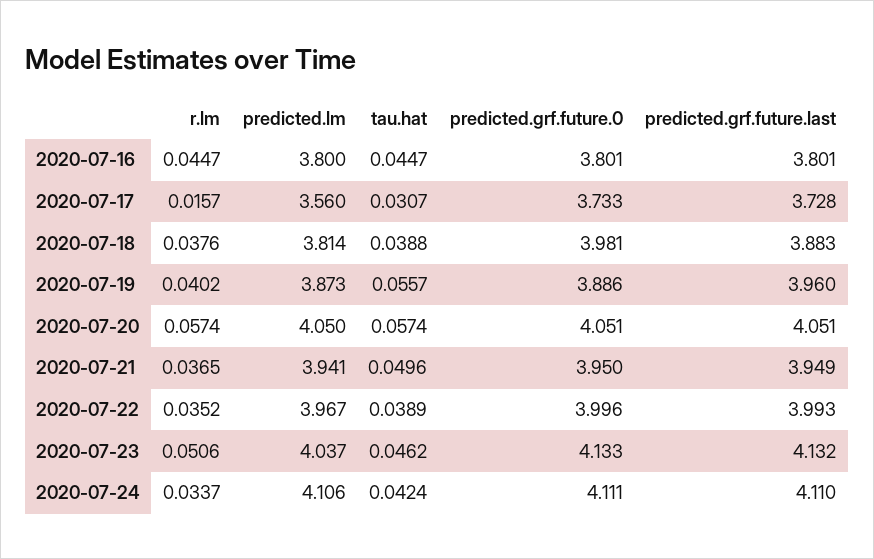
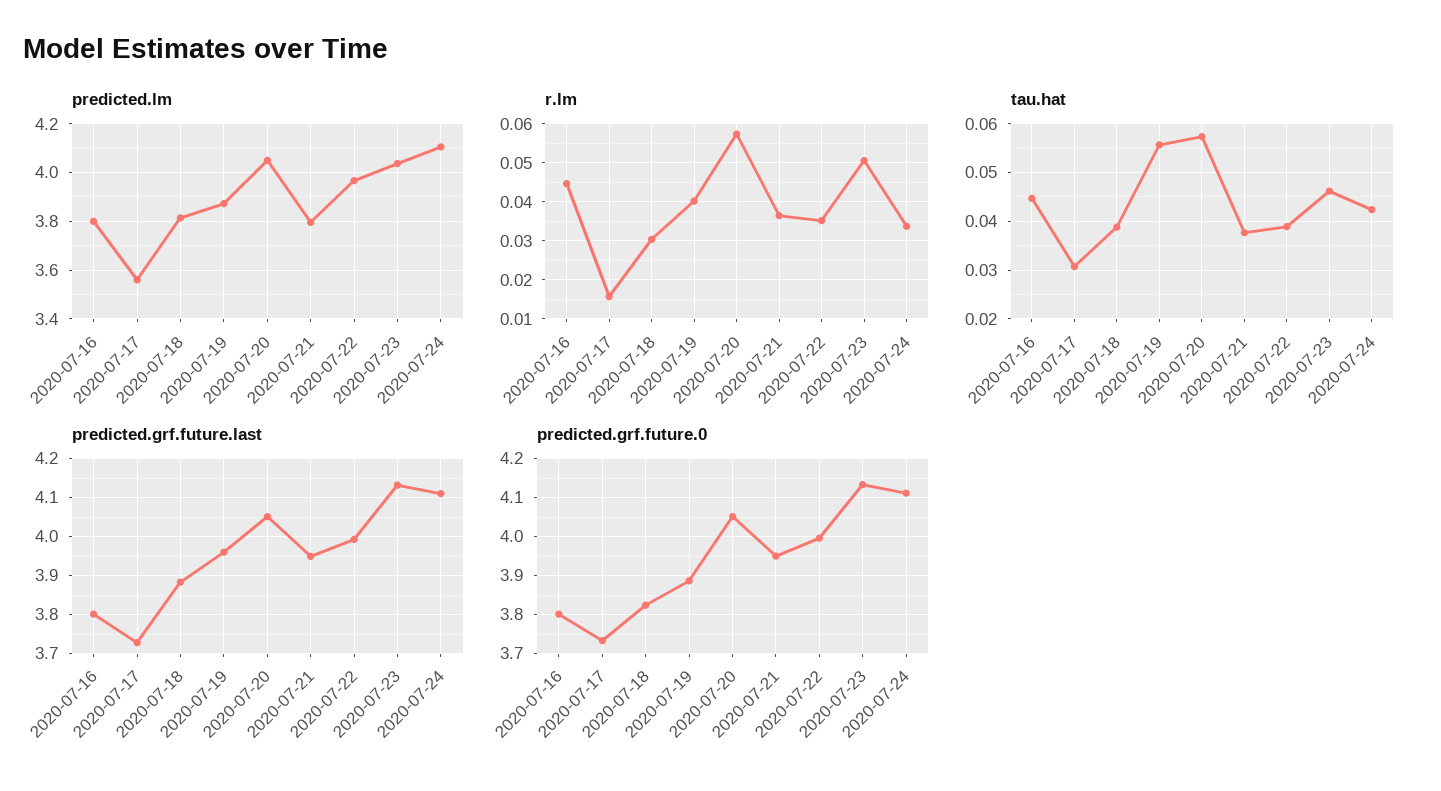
  {
    "r.lm": {
      "2020-07-16": 0.0447,
      "2020-07-17": 0.0157,
-     "2020-07-18": 0.0376,
+     "2020-07-18": 0.03,
      "2020-07-19": 0.0402,
      "2020-07-20": 0.0574,
      "2020-07-21": 0.0365,
      "2020-07-22": 0.0352,
      "2020-07-23": 0.0506,
      "2020-07-24": 0.0337
    },
    "predicted.lm": {
      "2020-07-16": 3.8,
      "2020-07-17": 3.56,
      "2020-07-18": 3.814,
      "2020-07-19": 3.873,
      "2020-07-20": 4.05,
-     "2020-07-21": 3.941,
+     "2020-07-21": 3.8,
      "2020-07-22": 3.967,
      "2020-07-23": 4.037,
      "2020-07-24": 4.106
    },
    "tau.hat": {
      "2020-07-16": 0.0447,
      "2020-07-17": 0.0307,
      "2020-07-18": 0.0388,
      "2020-07-19": 0.0557,
      "2020-07-20": 0.0574,
-     "2020-07-21": 0.0496,
+     "2020-07-21": 0.038,
      "2020-07-22": 0.0389,
      "2020-07-23": 0.0462,
      "2020-07-24": 0.0424
    },
    "predicted.grf.future.0": {
      "2020-07-16": 3.801,
      "2020-07-17": 3.733,
-     "2020-07-18": 3.981,
+     "2020-07-18": 3.82,
      "2020-07-19": 3.886,
      "2020-07-20": 4.051,
      "2020-07-21": 3.95,
      "2020-07-22": 3.996,
      "2020-07-23": 4.133,
      "2020-07-24": 4.111
    },
    "predicted.grf.future.last": {
      "2020-07-16": 3.801,
      "2020-07-17": 3.728,
      "2020-07-18": 3.883,
      "2020-07-19": 3.96,
      "2020-07-20": 4.051,
      "2020-07-21": 3.949,
      "2020-07-22": 3.993,
      "2020-07-23": 4.132,
      "2020-07-24": 4.11
    }
  }

